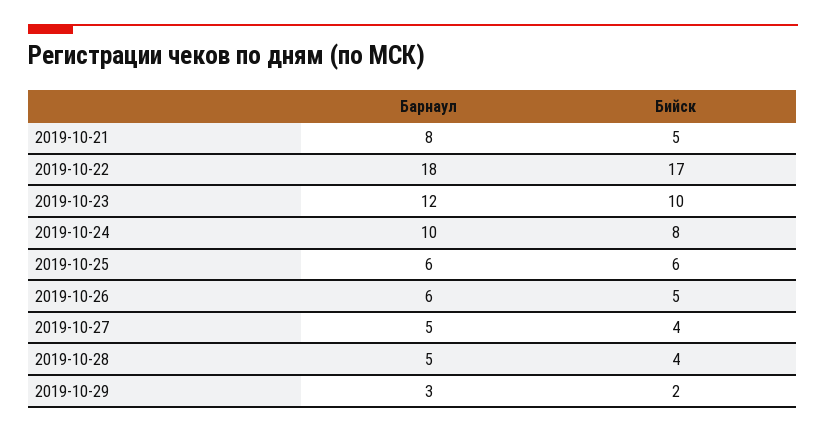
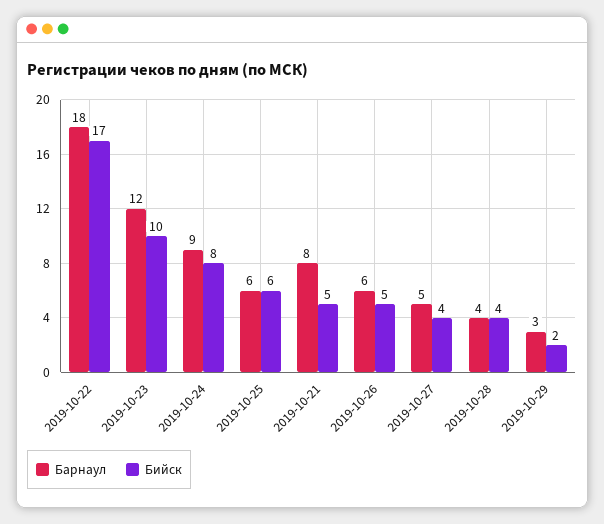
  {
    "Барнаул": {
      "2019-10-21": 8,
      "2019-10-22": 18,
      "2019-10-23": 12,
-     "2019-10-24": 10,
+     "2019-10-24": 9,
      "2019-10-25": 6,
      "2019-10-26": 6,
      "2019-10-27": 5,
-     "2019-10-28": 5,
+     "2019-10-28": 4,
      "2019-10-29": 3
    },
    "Бийск": {
      "2019-10-21": 5,
      "2019-10-22": 17,
      "2019-10-23": 10,
      "2019-10-24": 8,
      "2019-10-25": 6,
      "2019-10-26": 5,
      "2019-10-27": 4,
      "2019-10-28": 4,
      "2019-10-29": 2
    }
  }

